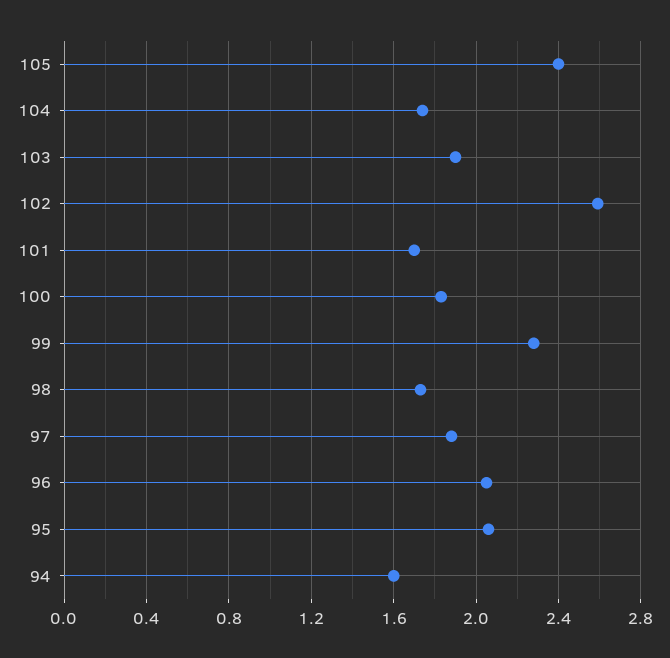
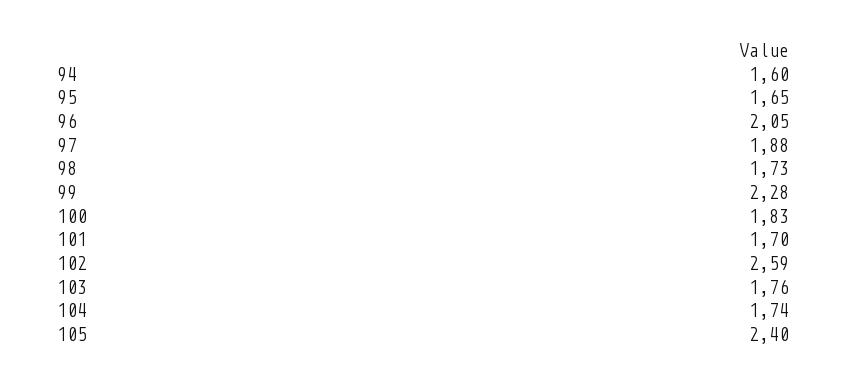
  {
    "105": 2.4,
    "104": 1.74,
-   "103": 1.9,
+   "103": 1.76,
    "102": 2.59,
    "101": 1.7,
    "100": 1.83,
    "99": 2.28,
    "98": 1.73,
    "97": 1.88,
    "96": 2.05,
-   "95": 2.05,
+   "95": 1.65,
    "94": 1.6
  }

